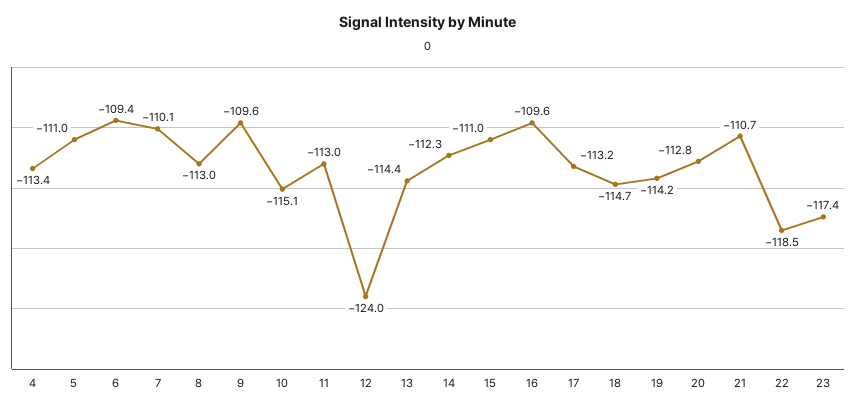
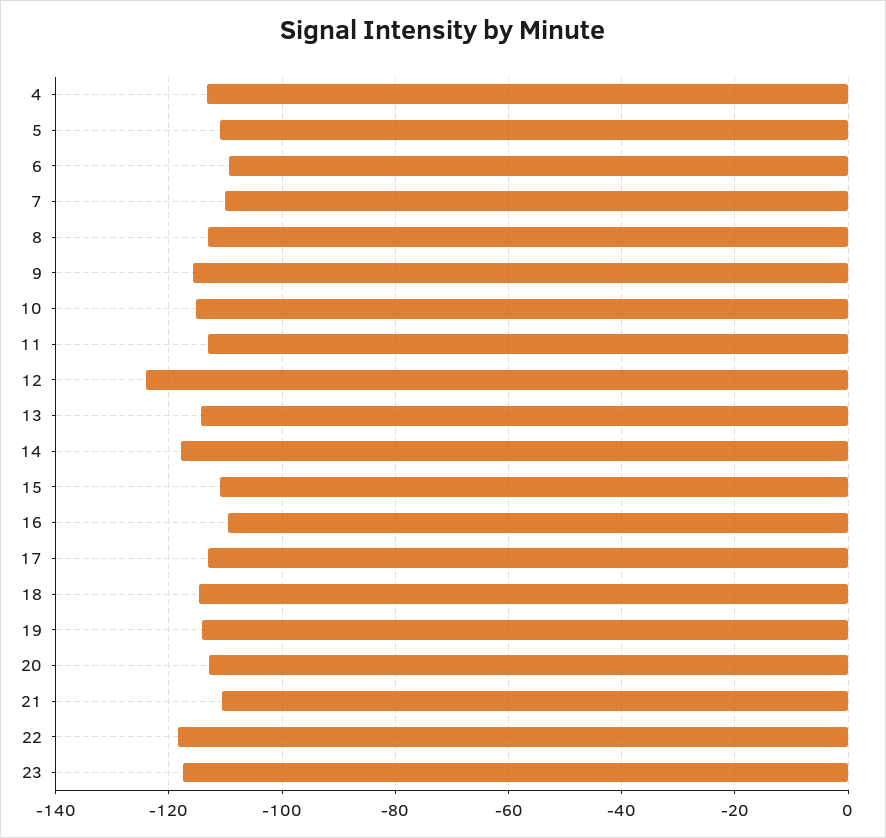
  {
    "4": -113.4,
    "5": -111,
    "6": -109.4,
    "7": -110.1,
    "8": -113,
-   "9": -109.6,
+   "9": -116,
    "10": -115.1,
    "11": -113,
    "12": -124,
    "13": -114.4,
-   "14": -112.3,
+   "14": -118,
    "15": -111,
    "16": -109.6,
    "17": -113.2,
    "18": -114.7,
    "19": -114.2,
    "20": -112.8,
    "21": -110.7,
    "22": -118.5,
    "23": -117.4
  }

